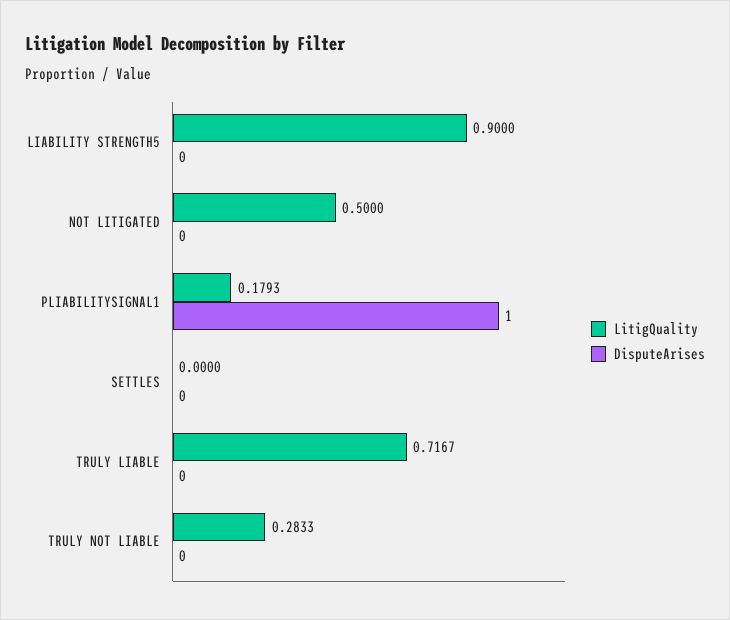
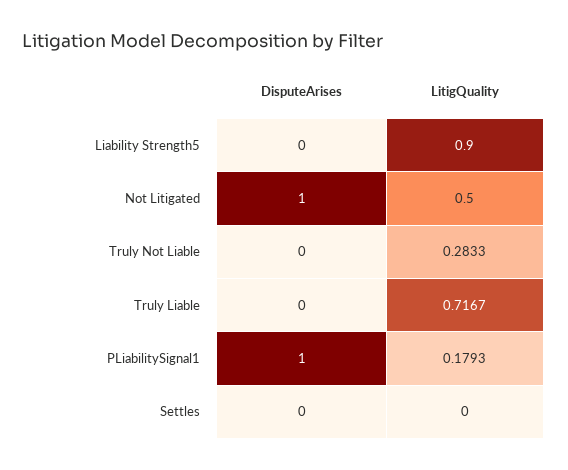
  {
    "LitigQuality": {
      "LIABILITY STRENGTH5": 0.9,
      "NOT LITIGATED": 0.5,
      "PLIABILITYSIGNAL1": 0.1793,
      "SETTLES": 0,
      "TRULY LIABLE": 0.7167,
      "TRULY NOT LIABLE": 0.2833
    },
    "DisputeArises": {
      "LIABILITY STRENGTH5": 0,
-     "NOT LITIGATED": 0,
+     "NOT LITIGATED": 1,
      "PLIABILITYSIGNAL1": 1,
      "SETTLES": 0,
      "TRULY LIABLE": 0,
      "TRULY NOT LIABLE": 0
    }
  }

